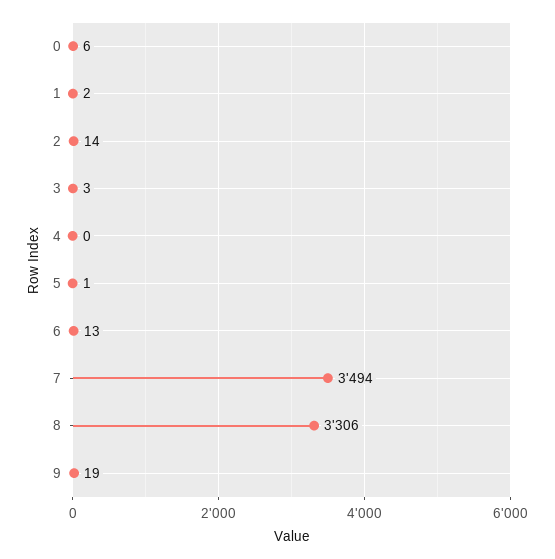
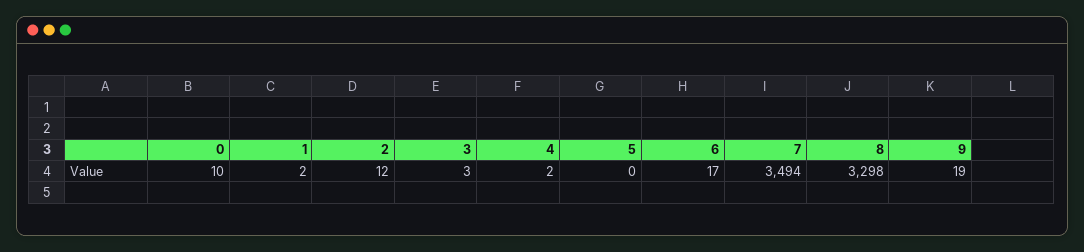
  {
-   "0": 6,
+   "0": 10,
    "1": 2,
-   "2": 14,
+   "2": 12,
    "3": 3,
-   "4": 0,
+   "4": 2,
-   "5": 1,
+   "5": 0,
-   "6": 13,
+   "6": 17,
    "7": 3494,
-   "8": 3306,
+   "8": 3298,
    "9": 19
  }

